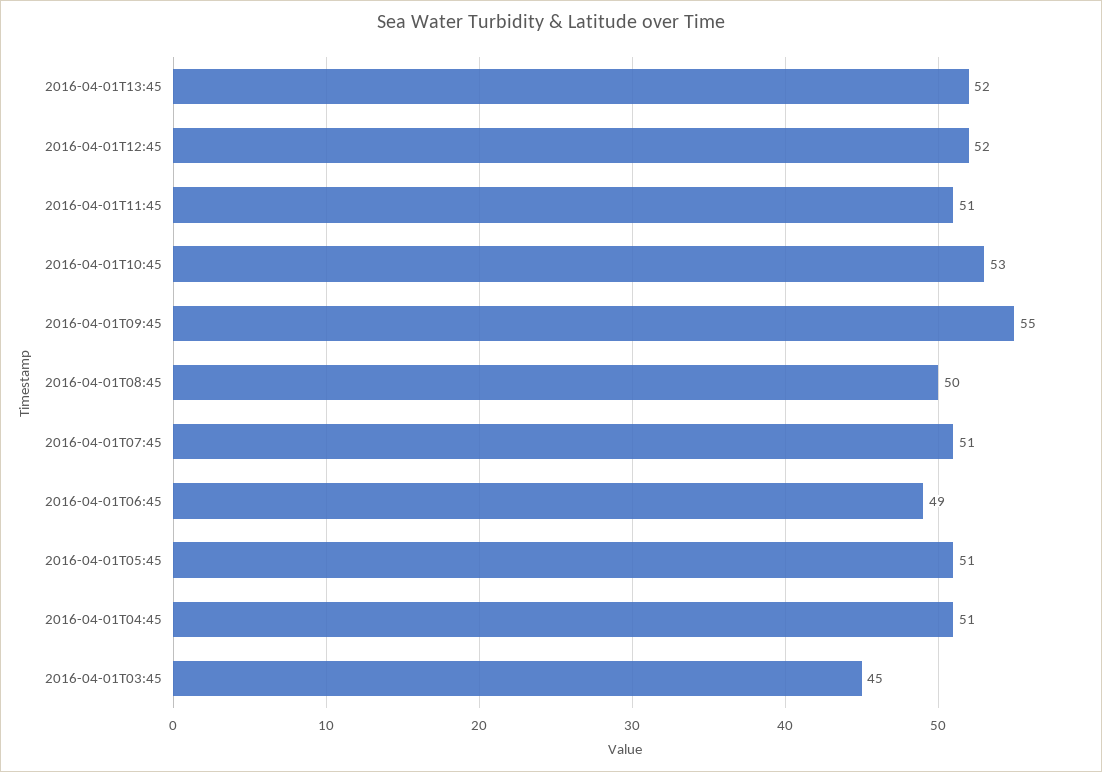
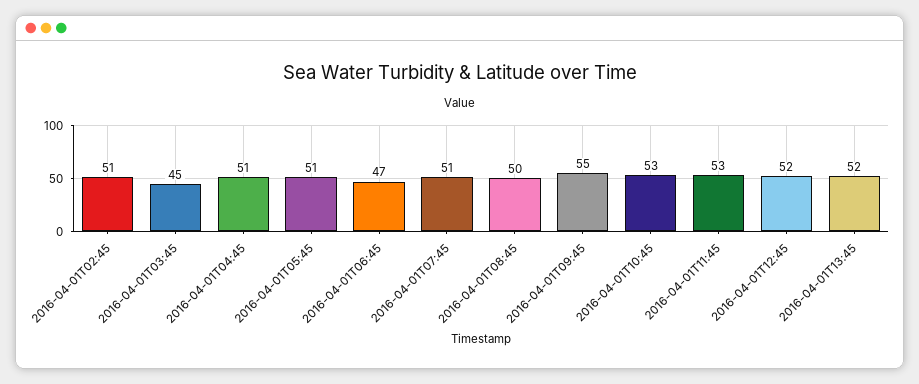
  {
    "2016-04-01T13:45": 52,
    "2016-04-01T12:45": 52,
-   "2016-04-01T11:45": 51,
+   "2016-04-01T11:45": 53,
    "2016-04-01T10:45": 53,
    "2016-04-01T09:45": 55,
    "2016-04-01T08:45": 50,
    "2016-04-01T07:45": 51,
-   "2016-04-01T06:45": 49,
+   "2016-04-01T06:45": 47,
    "2016-04-01T05:45": 51,
    "2016-04-01T04:45": 51,
-   "2016-04-01T03:45": 45
+   "2016-04-01T03:45": 45,
+   "2016-04-01T02:45": 51
  }

